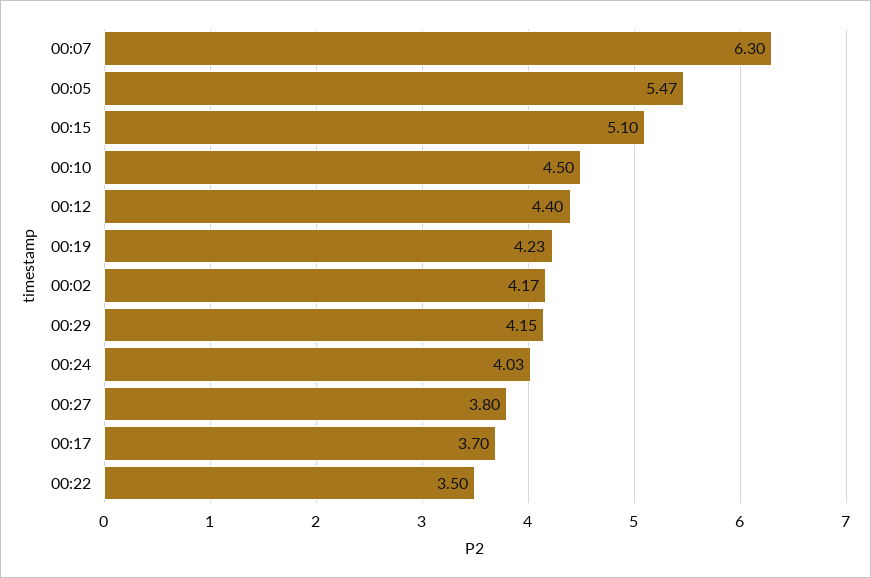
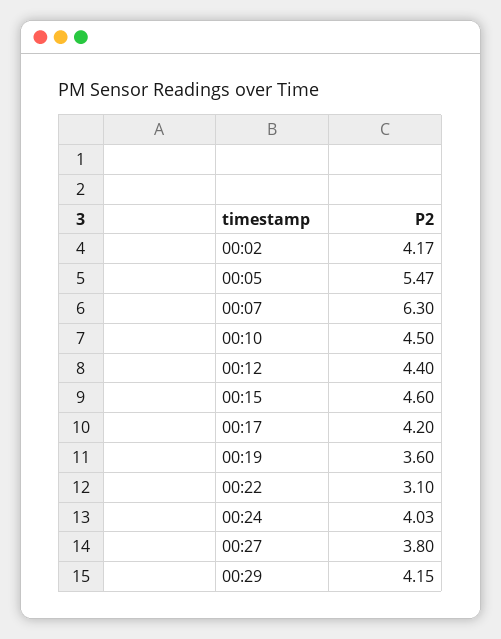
  {
    "00:07": 6.3,
    "00:05": 5.47,
-   "00:15": 5.1,
+   "00:15": 4.6,
    "00:10": 4.5,
    "00:12": 4.4,
-   "00:19": 4.23,
+   "00:19": 3.6,
    "00:02": 4.17,
    "00:29": 4.15,
    "00:24": 4.03,
    "00:27": 3.8,
-   "00:17": 3.7,
+   "00:17": 4.2,
-   "00:22": 3.5
+   "00:22": 3.1
  }

